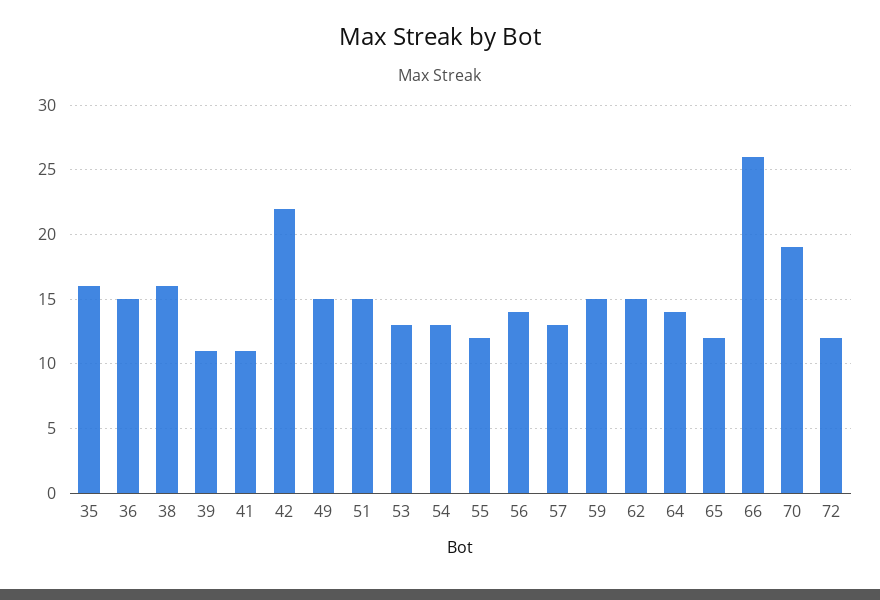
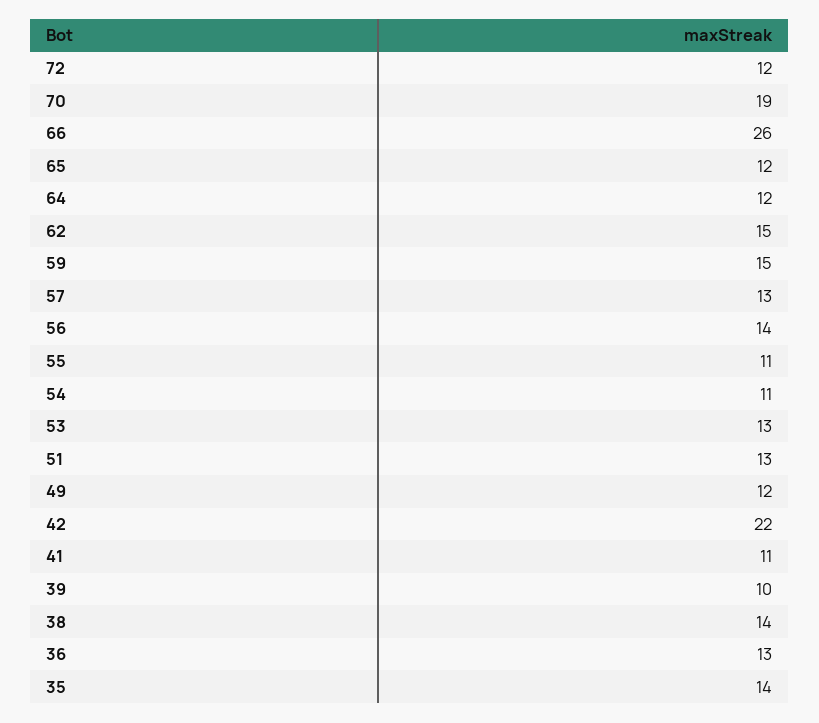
  {
-   "35": 16,
+   "35": 14,
-   "36": 15,
+   "36": 13,
-   "38": 16,
+   "38": 14,
-   "39": 11,
+   "39": 10,
    "41": 11,
    "42": 22,
-   "49": 15,
+   "49": 12,
-   "51": 15,
+   "51": 13,
    "53": 13,
-   "54": 13,
+   "54": 11,
-   "55": 12,
+   "55": 11,
    "56": 14,
    "57": 13,
    "59": 15,
    "62": 15,
-   "64": 14,
+   "64": 12,
    "65": 12,
    "66": 26,
    "70": 19,
    "72": 12
  }

